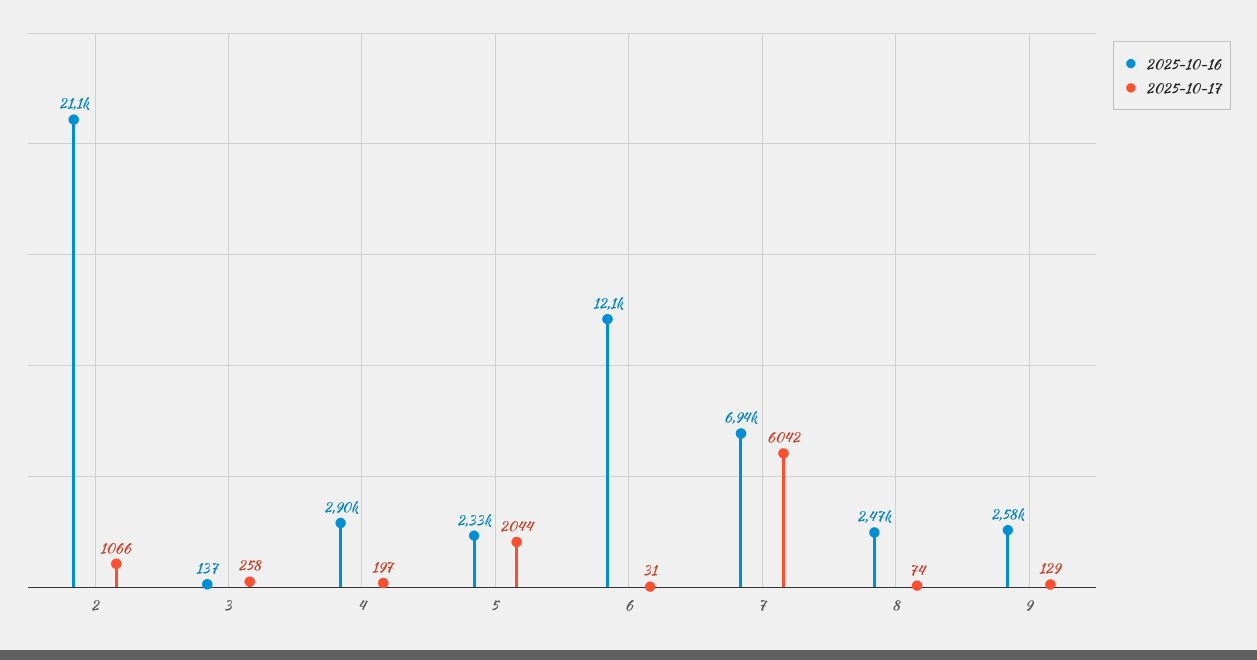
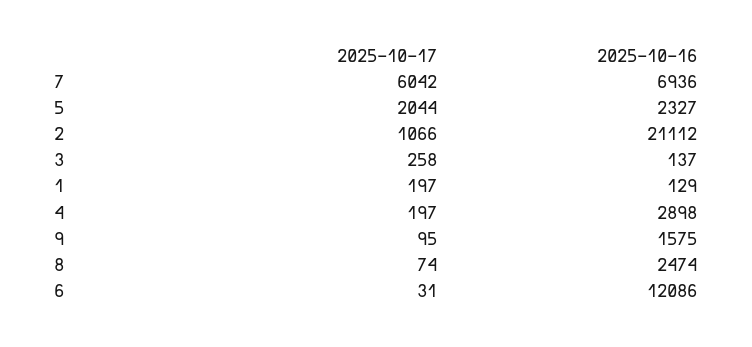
  {
    "2025-10-16": {
      "2": 21112,
      "3": 137,
      "4": 2898,
      "5": 2327,
      "6": 12086,
      "7": 6936,
      "8": 2474,
-     "9": 2580
+     "9": 1575,
+     "1": 129
    },
    "2025-10-17": {
      "2": 1066,
      "3": 258,
      "4": 197,
      "5": 2044,
      "6": 31,
      "7": 6042,
      "8": 74,
-     "9": 129
+     "9": 95,
+     "1": 197
    }
  }

